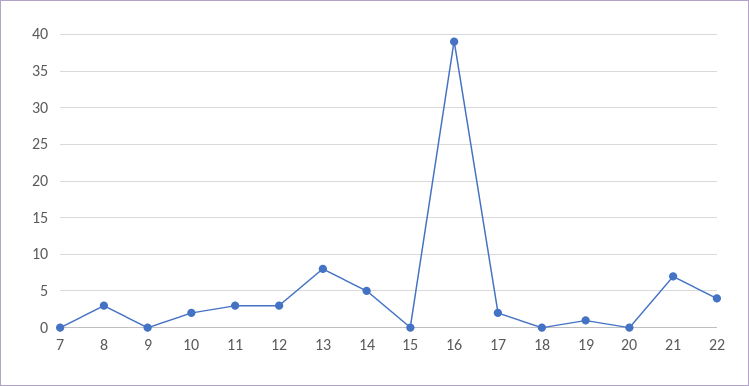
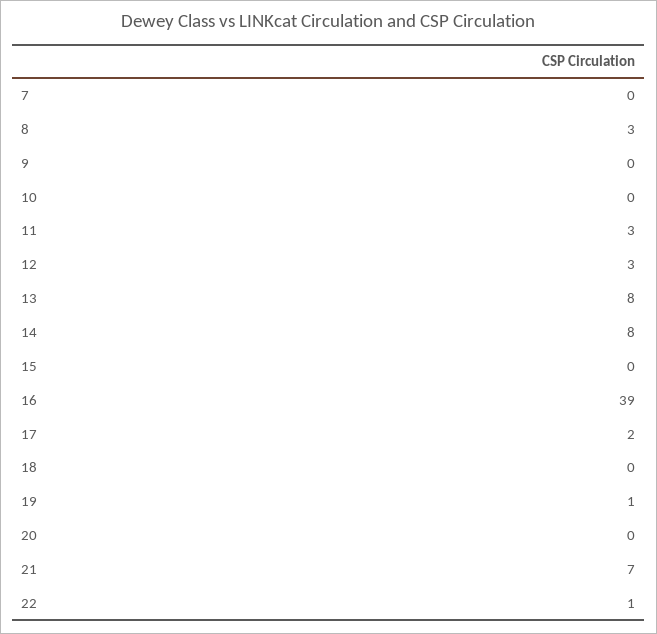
  {
    "7": 0,
    "8": 3,
    "9": 0,
-   "10": 2,
+   "10": 0,
    "11": 3,
    "12": 3,
    "13": 8,
-   "14": 5,
+   "14": 8,
    "15": 0,
    "16": 39,
    "17": 2,
    "18": 0,
    "19": 1,
    "20": 0,
    "21": 7,
-   "22": 4
+   "22": 1
  }

